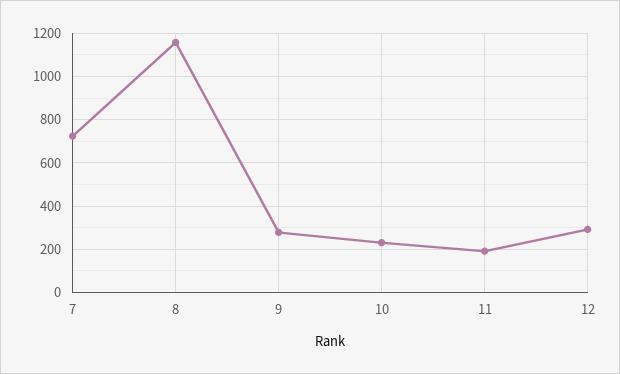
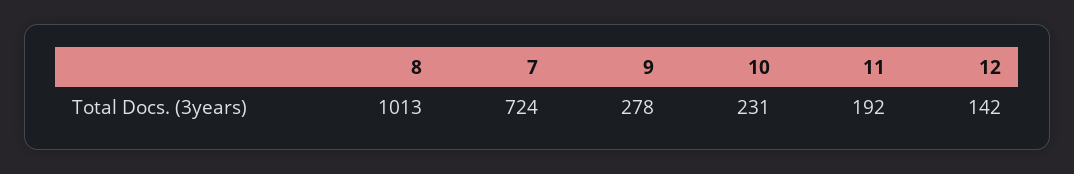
  {
    "7": 724,
-   "8": 1150,
+   "8": 1013,
    "9": 278,
    "10": 231,
    "11": 192,
-   "12": 300
+   "12": 142
  }

